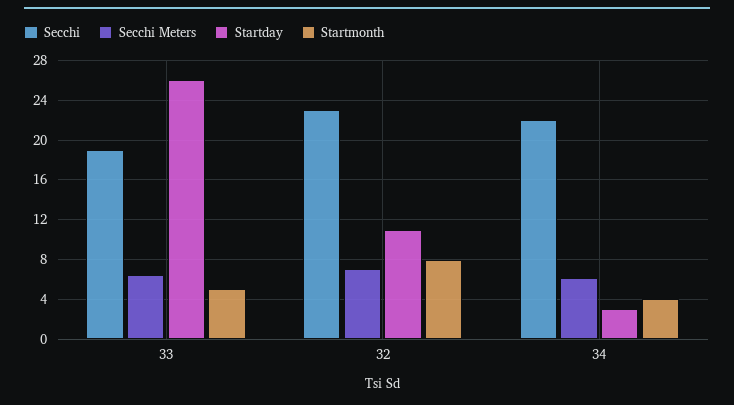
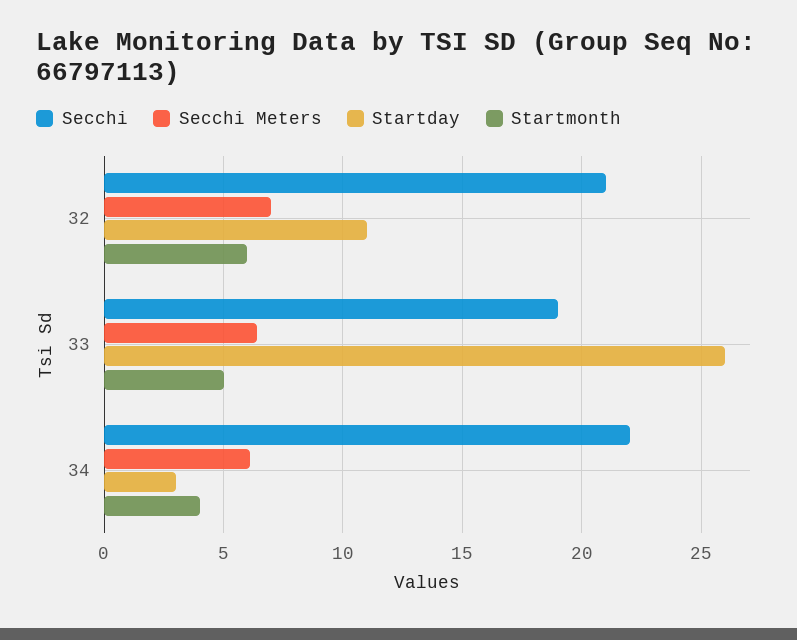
  {
    "Secchi": {
      "33": 19,
-     "32": 23,
+     "32": 21,
      "34": 22
    },
    "Secchi Meters": {
      "33": 6.5,
      "32": 7,
      "34": 6
    },
    "Startday": {
      "33": 26,
      "32": 11,
      "34": 3
    },
    "Startmonth": {
      "33": 5,
-     "32": 8,
+     "32": 6,
      "34": 4
    }
  }

